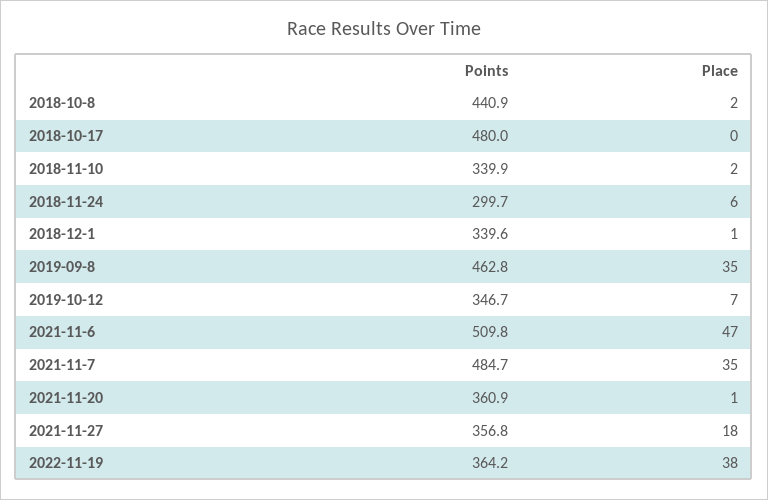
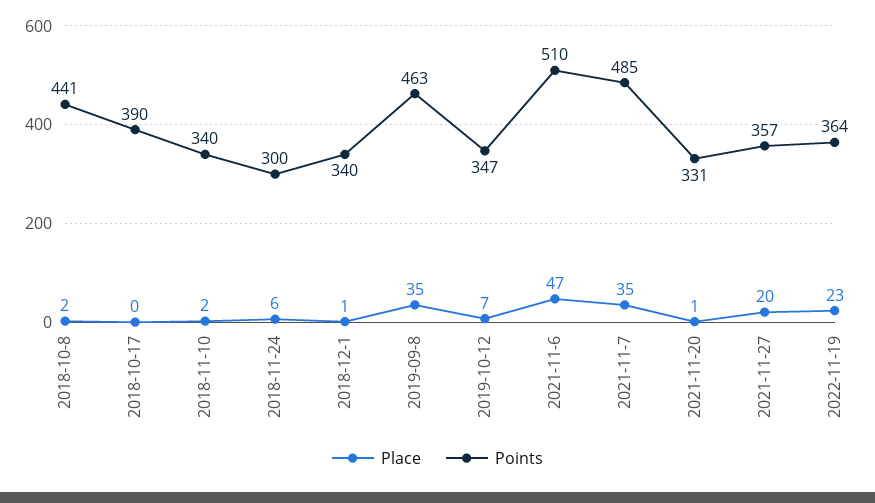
  {
    "Points": {
      "2018-10-8": 440.9,
-     "2018-10-17": 480,
+     "2018-10-17": 390,
      "2018-11-10": 339.9,
      "2018-11-24": 299.7,
      "2018-12-1": 339.6,
      "2019-09-8": 462.8,
      "2019-10-12": 346.7,
      "2021-11-6": 509.8,
      "2021-11-7": 484.7,
-     "2021-11-20": 360.9,
+     "2021-11-20": 331,
      "2021-11-27": 356.8,
      "2022-11-19": 364.2
    },
    "Place": {
      "2018-10-8": 2,
      "2018-10-17": 0,
      "2018-11-10": 2,
      "2018-11-24": 6,
      "2018-12-1": 1,
      "2019-09-8": 35,
      "2019-10-12": 7,
      "2021-11-6": 47,
      "2021-11-7": 35,
      "2021-11-20": 1,
-     "2021-11-27": 18,
+     "2021-11-27": 20,
-     "2022-11-19": 38
+     "2022-11-19": 23
    }
  }

